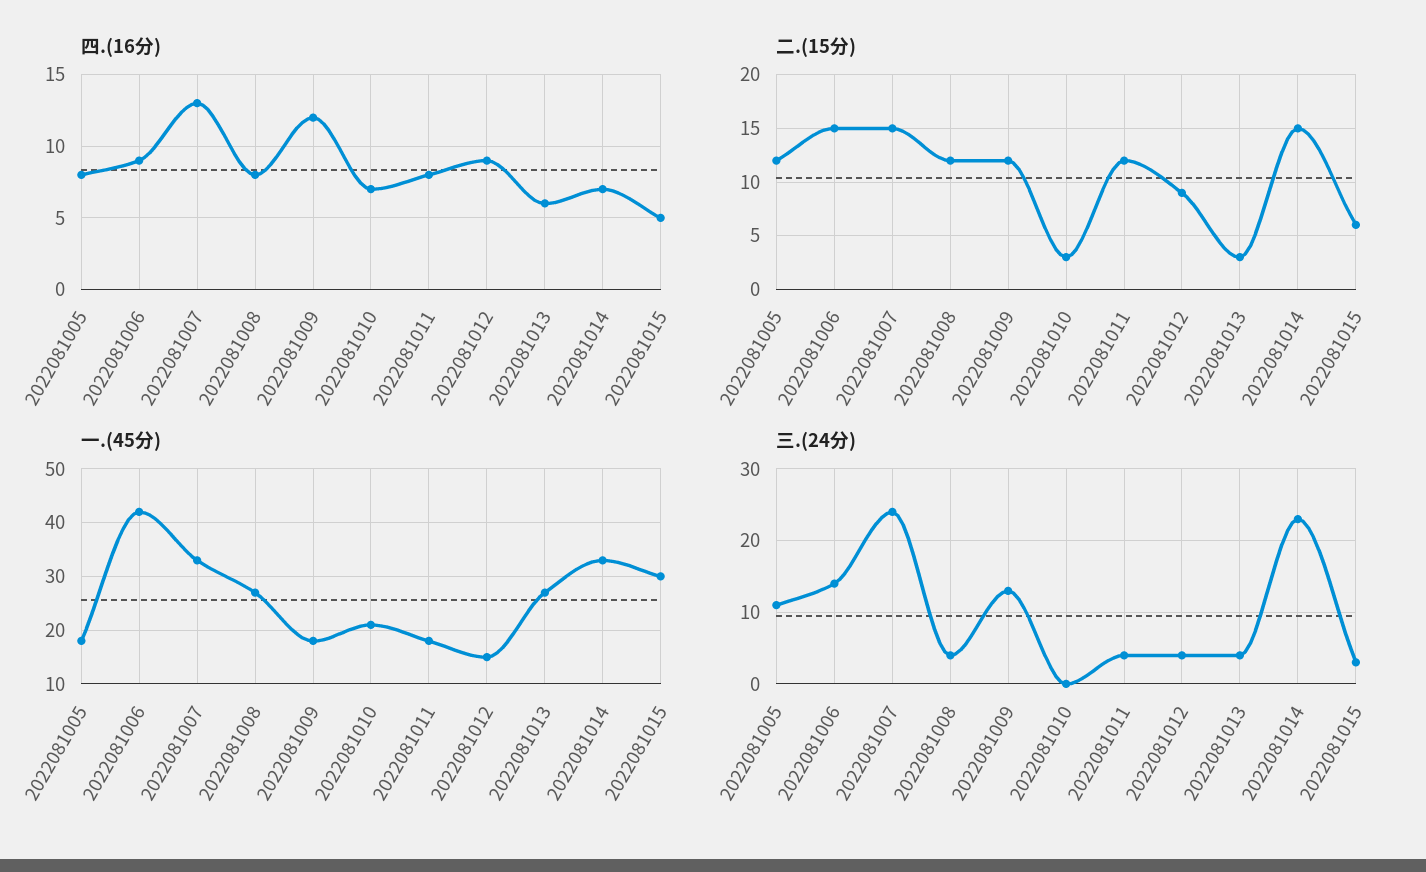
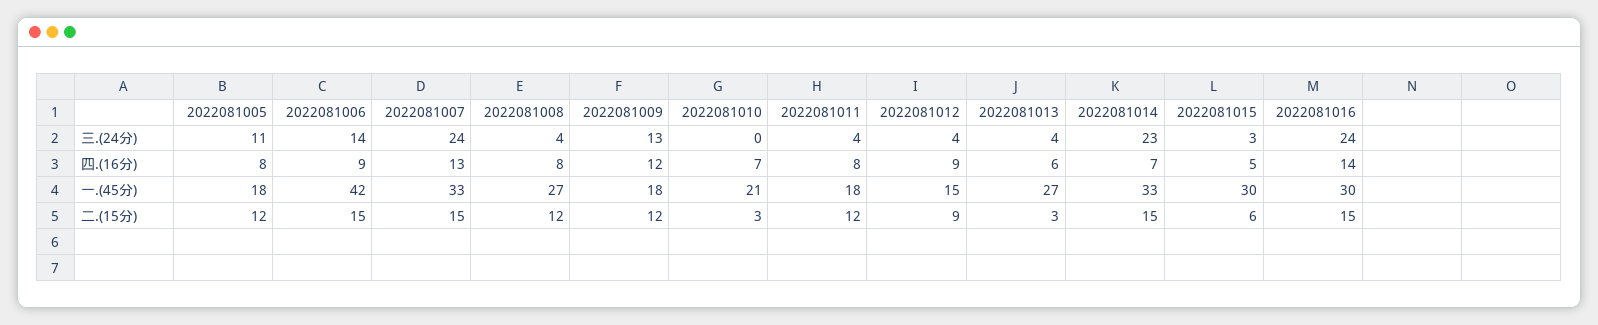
  {
    "四.(16分)": {
      "2022081005": 8,
      "2022081006": 9,
      "2022081007": 13,
      "2022081008": 8,
      "2022081009": 12,
      "2022081010": 7,
      "2022081011": 8,
      "2022081012": 9,
      "2022081013": 6,
      "2022081014": 7,
-     "2022081015": 5
+     "2022081015": 5,
+     "2022081016": 14
    },
    "二.(15分)": {
      "2022081005": 12,
      "2022081006": 15,
      "2022081007": 15,
      "2022081008": 12,
      "2022081009": 12,
      "2022081010": 3,
      "2022081011": 12,
      "2022081012": 9,
      "2022081013": 3,
      "2022081014": 15,
-     "2022081015": 6
+     "2022081015": 6,
+     "2022081016": 15
    },
    "一.(45分)": {
      "2022081005": 18,
      "2022081006": 42,
      "2022081007": 33,
      "2022081008": 27,
      "2022081009": 18,
      "2022081010": 21,
      "2022081011": 18,
      "2022081012": 15,
      "2022081013": 27,
      "2022081014": 33,
-     "2022081015": 30
+     "2022081015": 30,
+     "2022081016": 30
    },
    "三.(24分)": {
      "2022081005": 11,
      "2022081006": 14,
      "2022081007": 24,
      "2022081008": 4,
      "2022081009": 13,
      "2022081010": 0,
      "2022081011": 4,
      "2022081012": 4,
      "2022081013": 4,
      "2022081014": 23,
-     "2022081015": 3
+     "2022081015": 3,
+     "2022081016": 24
    }
  }

